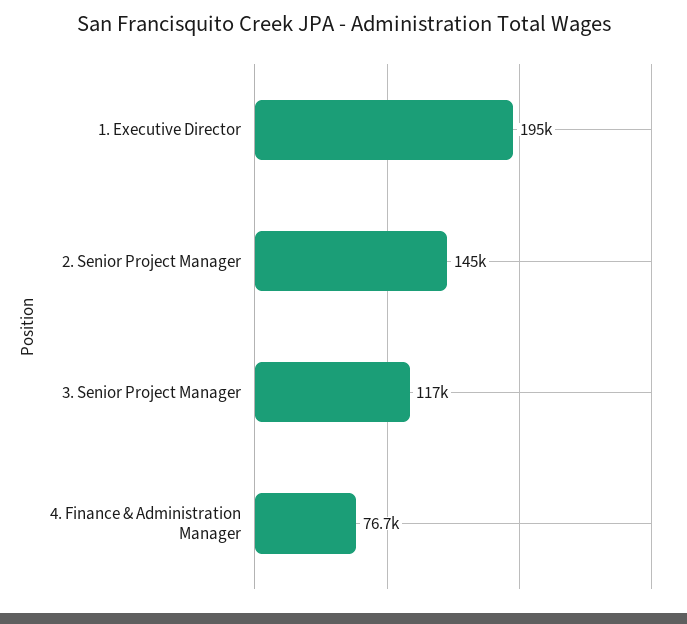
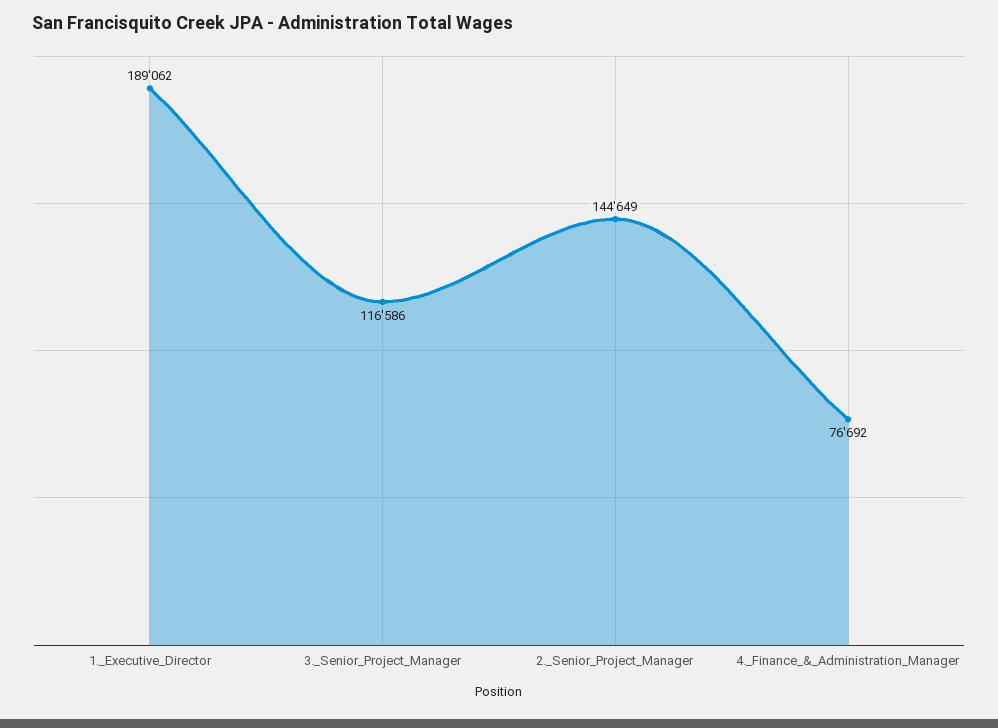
  {
-   "1. Executive Director": 195000,
+   "1. Executive Director": 189062,
    "2. Senior Project Manager": 144649,
    "3. Senior Project Manager": 116586,
    "4. Finance & Administration Manager": 76692
  }

